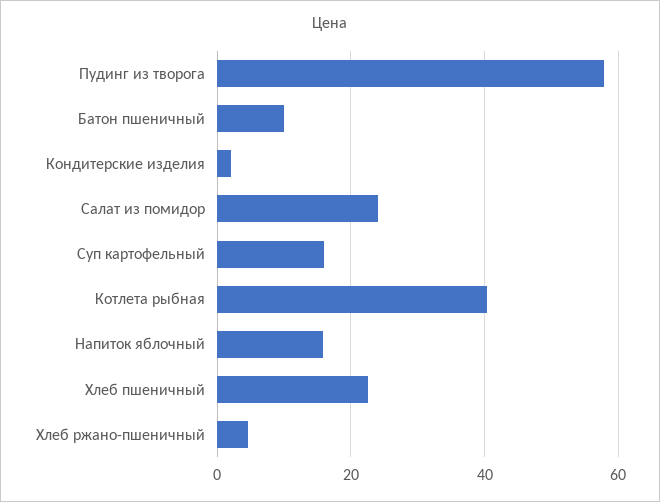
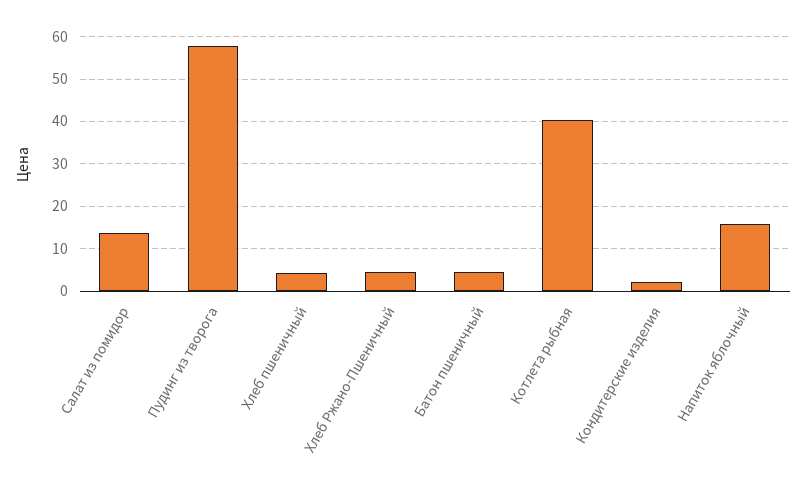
  {
    "Пудинг из творога": 58,
-   "Батон пшеничный": 10,
+   "Батон пшеничный": 4,
    "Кондитерские изделия": 2,
-   "Салат из помидор": 24,
+   "Салат из помидор": 14,
-   "Суп картофельный": 16,
    "Котлета рыбная": 40,
    "Напиток яблочный": 16,
-   "Хлеб пшеничный": 22,
+   "Хлеб пшеничный": 4,
    "Хлеб ржано-пшеничный": 4
  }

